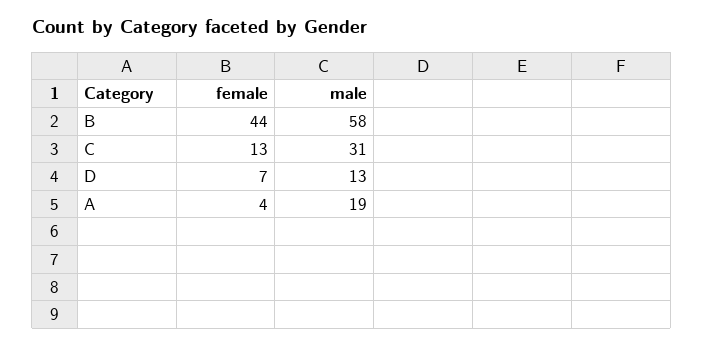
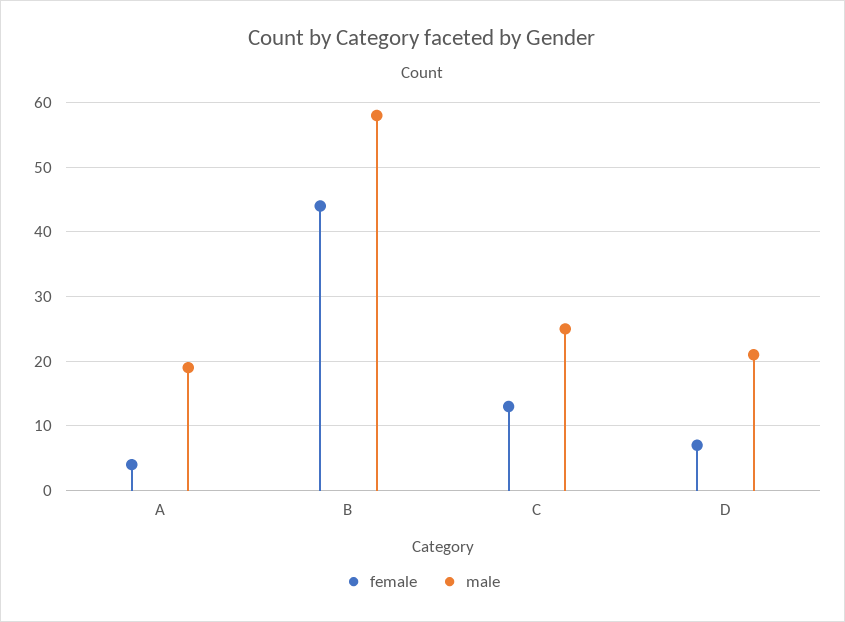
  {
    "female": {
      "B": 44,
      "C": 13,
      "D": 7,
      "A": 4
    },
    "male": {
      "B": 58,
-     "C": 31,
+     "C": 25,
-     "D": 13,
+     "D": 21,
      "A": 19
    }
  }

